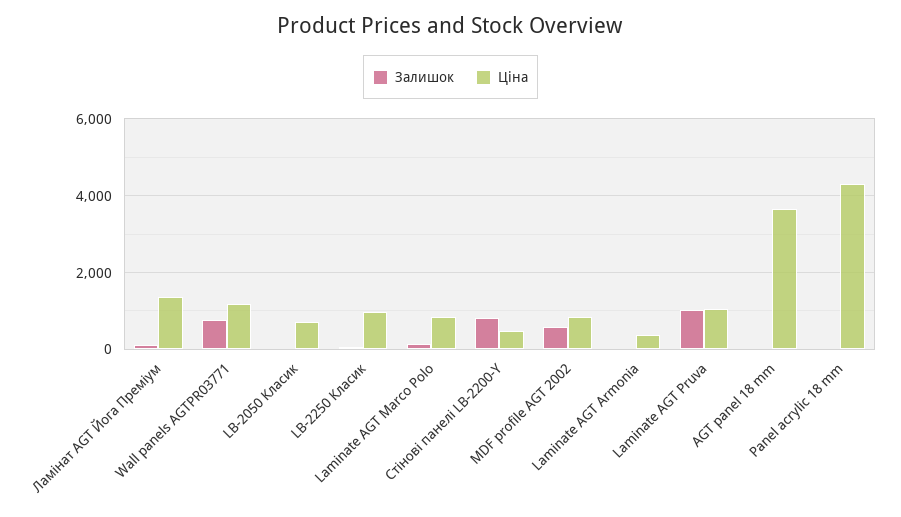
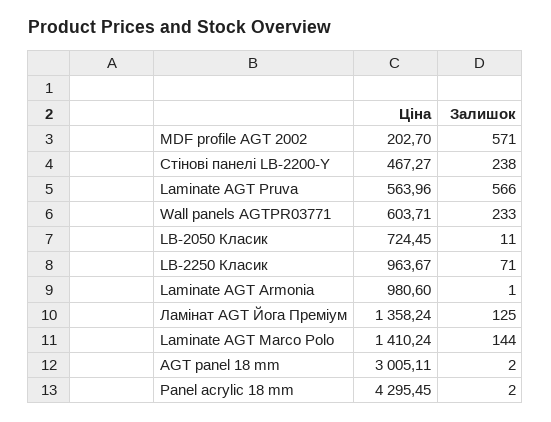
  {
    "Залишок": {
      "Ламінат AGT Йога Преміум": 125,
-     "Wall panels AGTPR03771": 800,
+     "Wall panels AGTPR03771": 233,
      "LB-2050 Класик": 11,
      "LB-2250 Класик": 71,
      "Laminate AGT Marco Polo": 144,
-     "Стінові панелі LB-2200-Y": 800,
+     "Стінові панелі LB-2200-Y": 238,
      "MDF profile AGT 2002": 571,
      "Laminate AGT Armonia": 1,
-     "Laminate AGT Pruva": 1000,
+     "Laminate AGT Pruva": 566,
      "AGT panel 18 mm": 2,
      "Panel acrylic 18 mm": 2
    },
    "Ціна": {
      "Ламінат AGT Йога Преміум": 1358.24,
-     "Wall panels AGTPR03771": 1200,
+     "Wall panels AGTPR03771": 603.71,
      "LB-2050 Класик": 724.45,
      "LB-2250 Класик": 963.67,
-     "Laminate AGT Marco Polo": 800,
+     "Laminate AGT Marco Polo": 1410.24,
      "Стінові панелі LB-2200-Y": 467.27,
-     "MDF profile AGT 2002": 800,
+     "MDF profile AGT 2002": 202.7,
-     "Laminate AGT Armonia": 400,
+     "Laminate AGT Armonia": 980.6,
-     "Laminate AGT Pruva": 1000,
+     "Laminate AGT Pruva": 563.96,
-     "AGT panel 18 mm": 3600,
+     "AGT panel 18 mm": 3005.11,
      "Panel acrylic 18 mm": 4295.45
    }
  }

